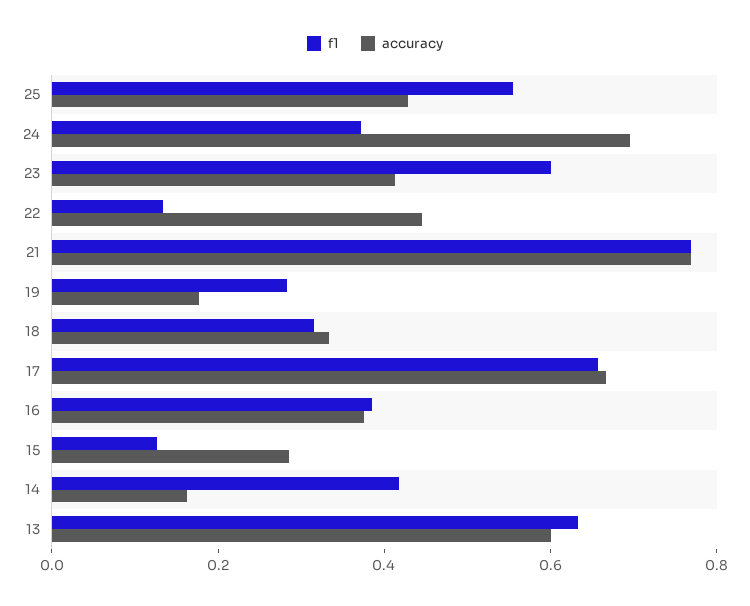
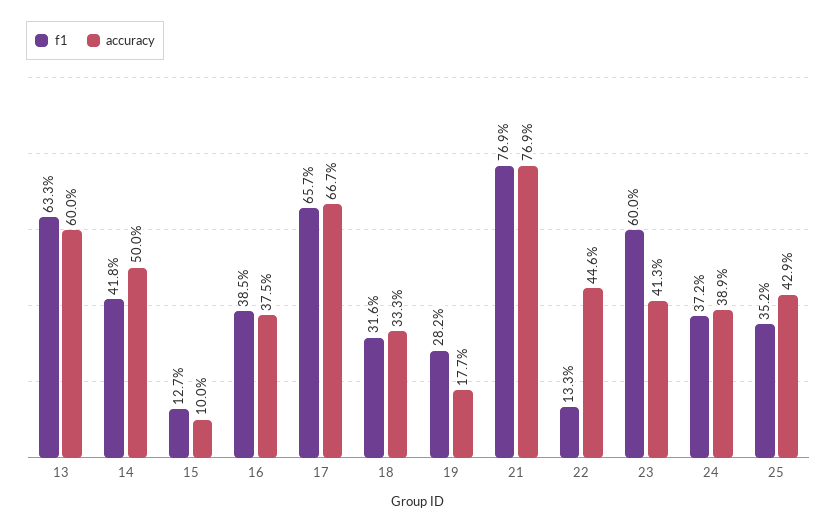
  {
    "f1": {
-     "25": 0.55,
+     "25": 0.352,
      "24": 0.372,
      "23": 0.6,
      "22": 0.133,
      "21": 0.769,
      "19": 0.282,
      "18": 0.316,
      "17": 0.657,
      "16": 0.385,
      "15": 0.127,
      "14": 0.418,
      "13": 0.633
    },
    "accuracy": {
      "25": 0.429,
-     "24": 0.7,
+     "24": 0.389,
      "23": 0.413,
      "22": 0.446,
      "21": 0.769,
      "19": 0.177,
      "18": 0.333,
      "17": 0.667,
      "16": 0.375,
-     "15": 0.3,
+     "15": 0.1,
-     "14": 0.15,
+     "14": 0.5,
      "13": 0.6
    }
  }

